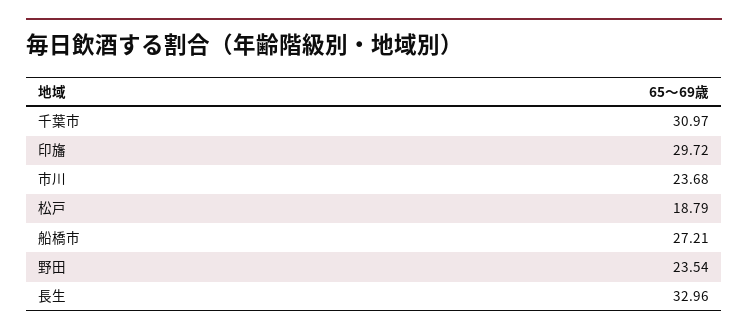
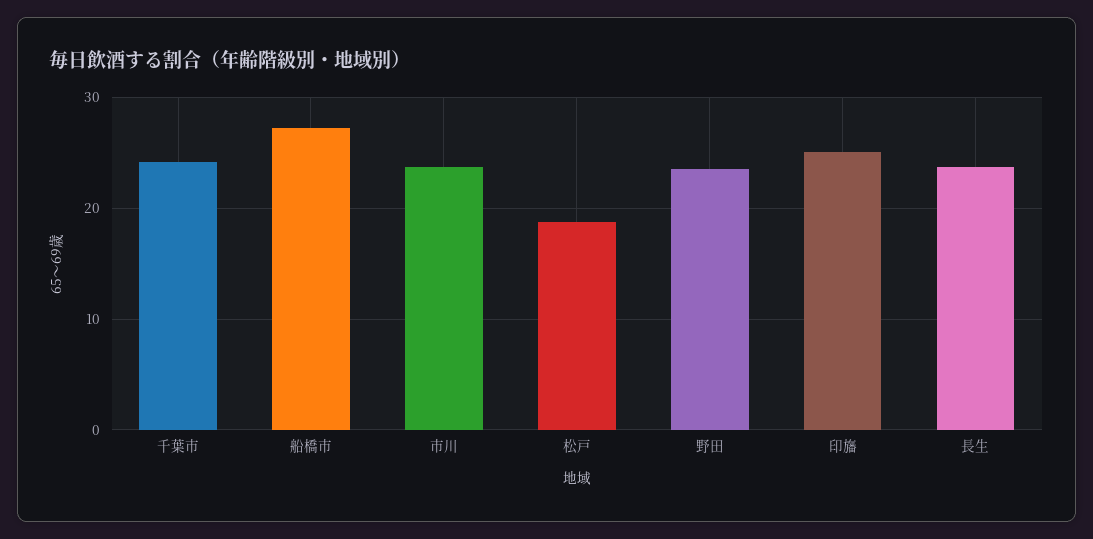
  {
-   "千葉市": 30.97,
+   "千葉市": 24,
-   "印旛": 29.72,
+   "印旛": 25,
    "市川": 23.68,
    "松戸": 18.79,
    "船橋市": 27.21,
    "野田": 23.54,
-   "長生": 32.96
+   "長生": 24
  }

